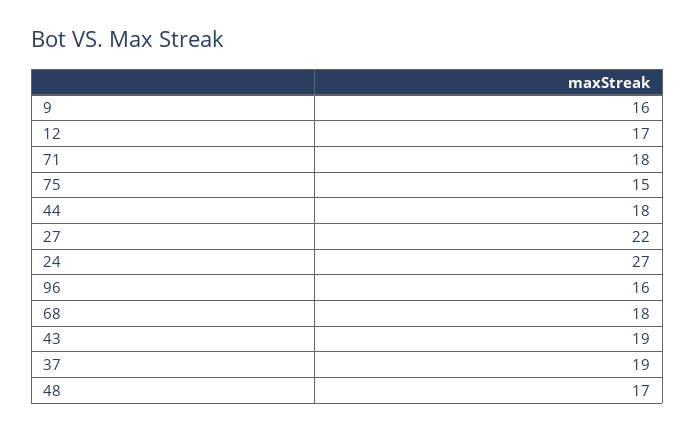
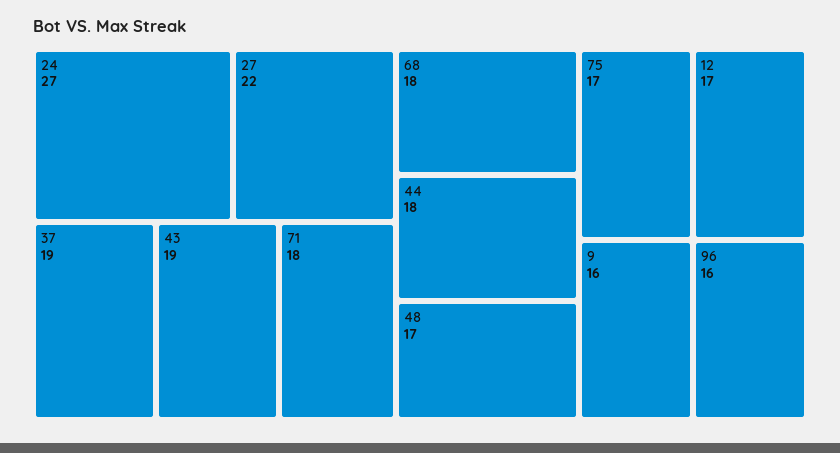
  {
    "9": 16,
    "12": 17,
    "71": 18,
-   "75": 15,
+   "75": 17,
    "44": 18,
    "27": 22,
    "24": 27,
    "96": 16,
    "68": 18,
    "43": 19,
    "37": 19,
    "48": 17
  }

